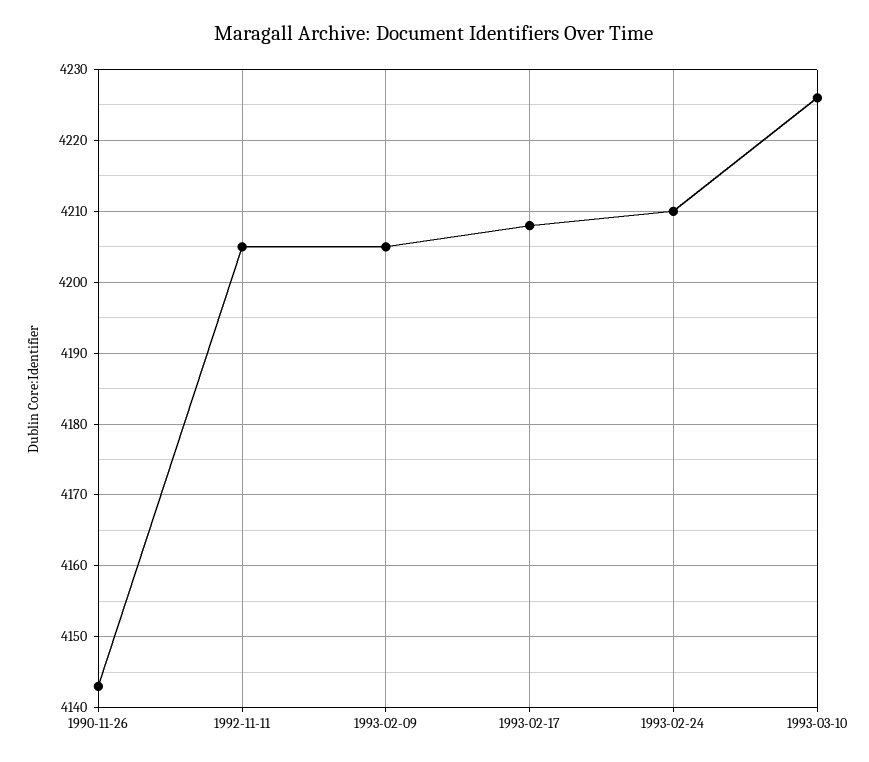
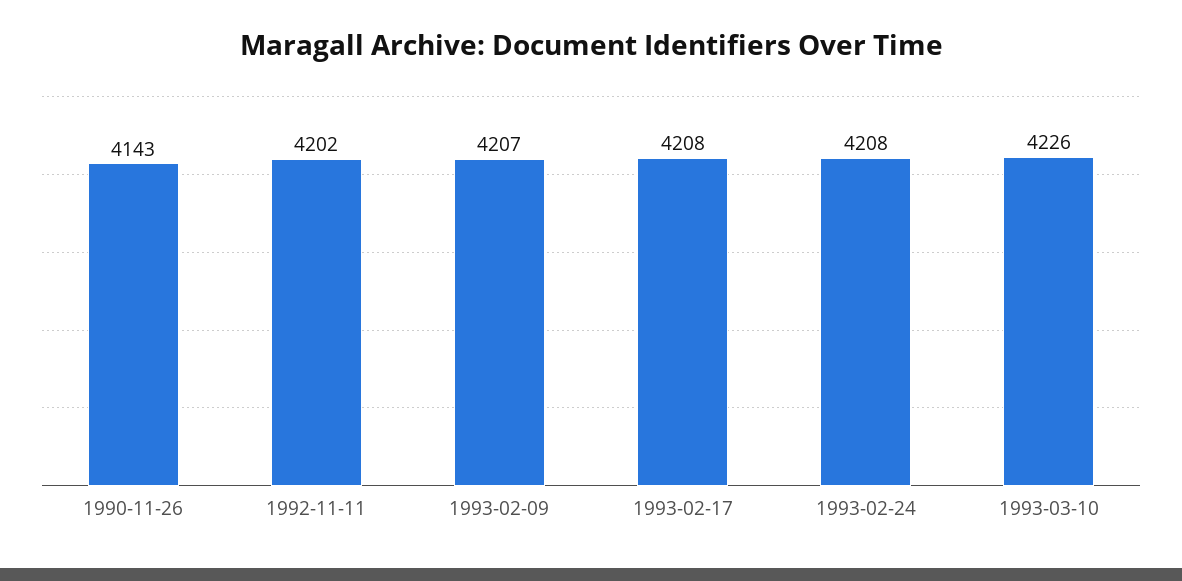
  {
    "1990-11-26": 4143,
-   "1992-11-11": 4205,
+   "1992-11-11": 4202,
-   "1993-02-09": 4205,
+   "1993-02-09": 4207,
    "1993-02-17": 4208,
-   "1993-02-24": 4210,
+   "1993-02-24": 4208,
    "1993-03-10": 4226
  }

